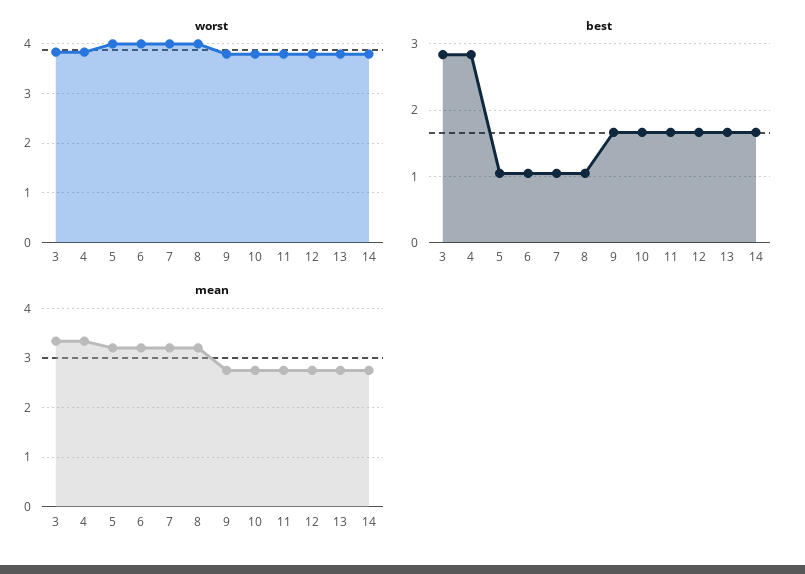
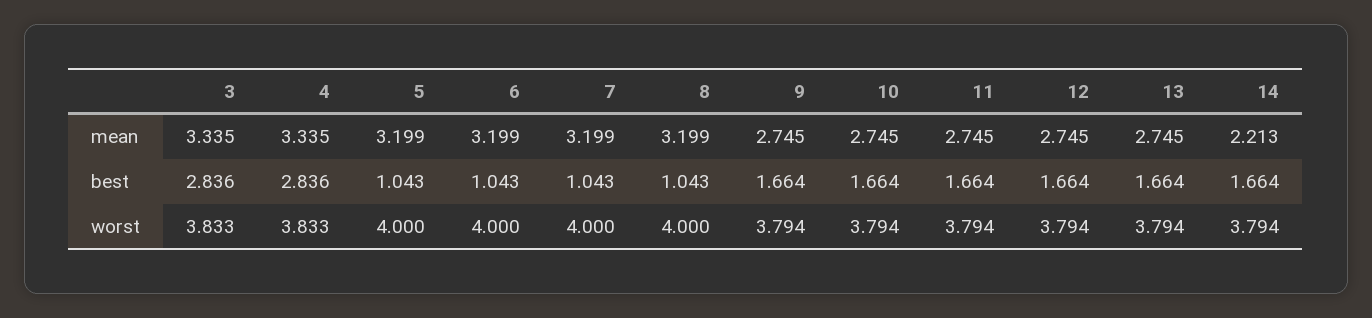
  {
    "worst": {
      "3": 3.833,
      "4": 3.833,
      "5": 4,
      "6": 4,
      "7": 4,
      "8": 4,
      "9": 3.794,
      "10": 3.794,
      "11": 3.794,
      "12": 3.794,
      "13": 3.794,
      "14": 3.794
    },
    "best": {
      "3": 2.836,
      "4": 2.836,
      "5": 1.043,
      "6": 1.043,
      "7": 1.043,
      "8": 1.043,
      "9": 1.664,
      "10": 1.664,
      "11": 1.664,
      "12": 1.664,
      "13": 1.664,
      "14": 1.664
    },
    "mean": {
      "3": 3.335,
      "4": 3.335,
      "5": 3.199,
      "6": 3.199,
      "7": 3.199,
      "8": 3.199,
      "9": 2.745,
      "10": 2.745,
      "11": 2.745,
      "12": 2.745,
      "13": 2.745,
-     "14": 2.8
+     "14": 2.213
    }
  }

